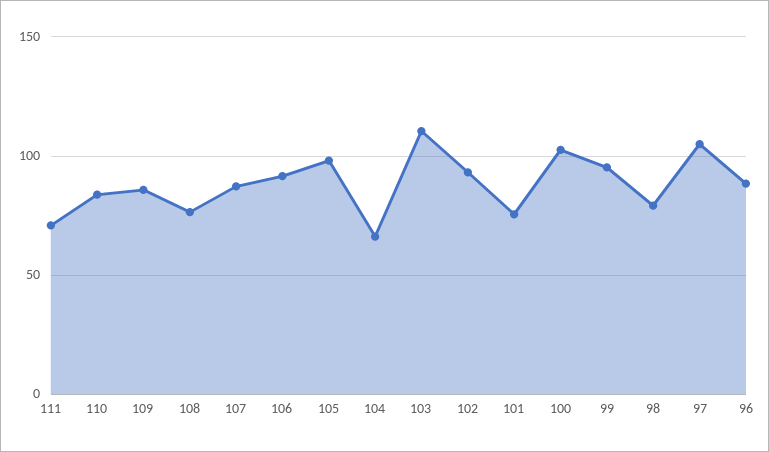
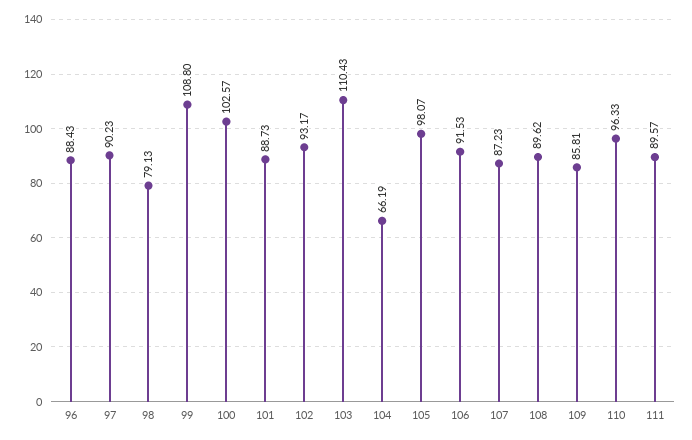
  {
-   "111": 70,
+   "111": 89.57,
-   "110": 85,
+   "110": 96.33,
    "109": 85.81,
-   "108": 75,
+   "108": 89.62,
    "107": 87.23,
    "106": 91.53,
    "105": 98.07,
    "104": 66.19,
    "103": 110.43,
    "102": 93.17,
-   "101": 75,
+   "101": 88.73,
    "100": 102.57,
-   "99": 95,
+   "99": 108.8,
    "98": 79.13,
-   "97": 105,
+   "97": 90.23,
    "96": 88.43
  }

